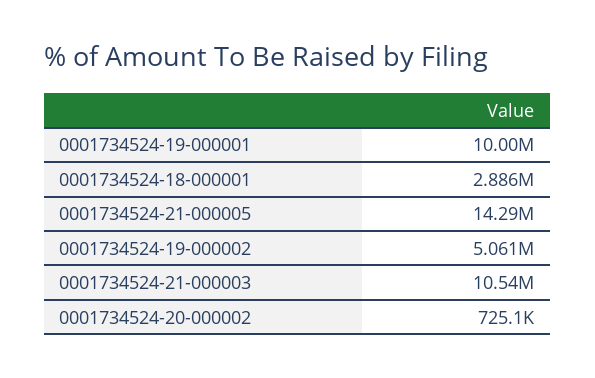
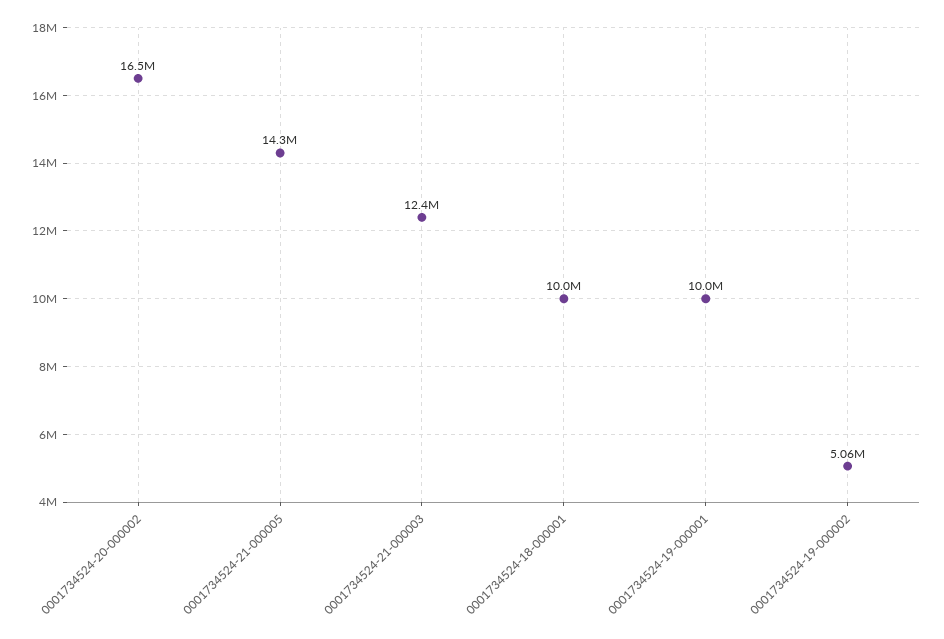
  {
    "0001734524-19-000001": 10000000,
-   "0001734524-18-000001": 2886000,
+   "0001734524-18-000001": 10000000,
    "0001734524-21-000005": 14290000,
    "0001734524-19-000002": 5061000,
-   "0001734524-21-000003": 10540000,
+   "0001734524-21-000003": 12400000,
-   "0001734524-20-000002": 725100
+   "0001734524-20-000002": 16500000
  }

